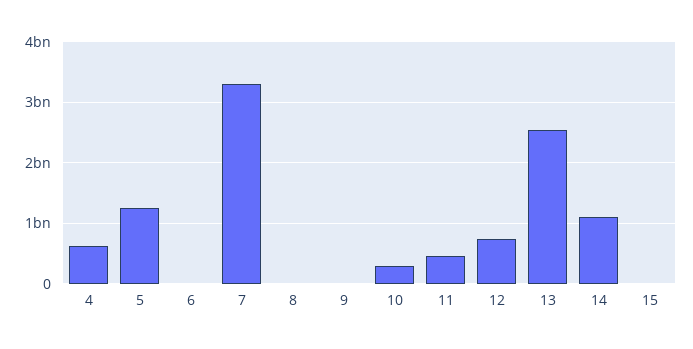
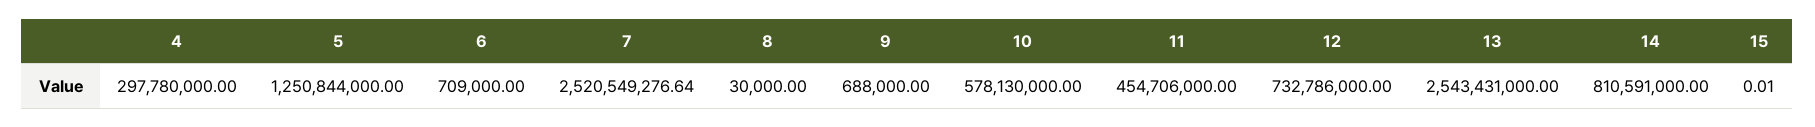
  {
-   "4": 600000000,
+   "4": 297780000,
    "5": 1250844000,
    "6": 709000,
-   "7": 3300000000,
+   "7": 2520549276.64,
    "8": 30000,
    "9": 688000,
-   "10": 300000000,
+   "10": 578130000,
    "11": 454706000,
    "12": 732786000,
    "13": 2543431000,
-   "14": 1100000000,
+   "14": 810591000,
    "15": 0.01
  }

